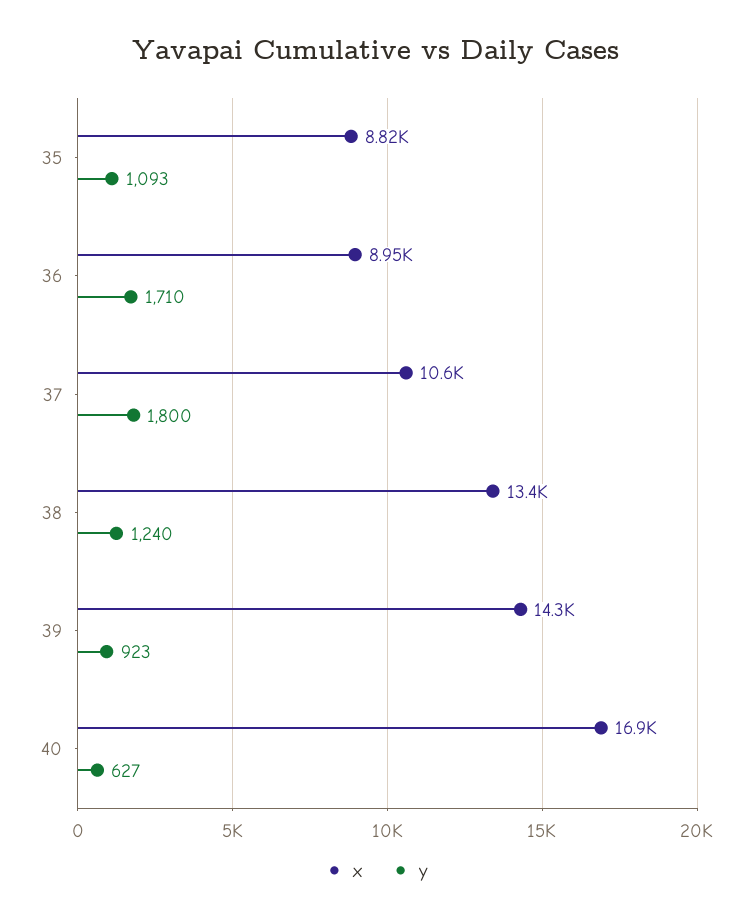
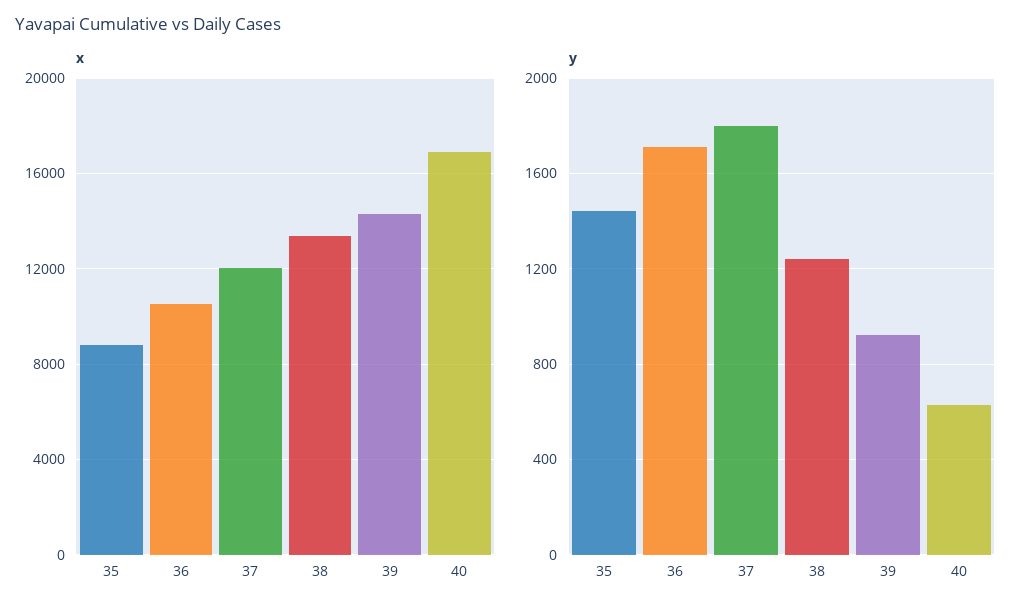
  {
    "x": {
      "35": 8820,
-     "36": 8950,
+     "36": 10500,
-     "37": 10600,
+     "37": 12000,
      "38": 13400,
      "39": 14300,
      "40": 16900
    },
    "y": {
-     "35": 1093,
+     "35": 1450,
      "36": 1710,
      "37": 1800,
      "38": 1240,
      "39": 923,
      "40": 627
    }
  }

